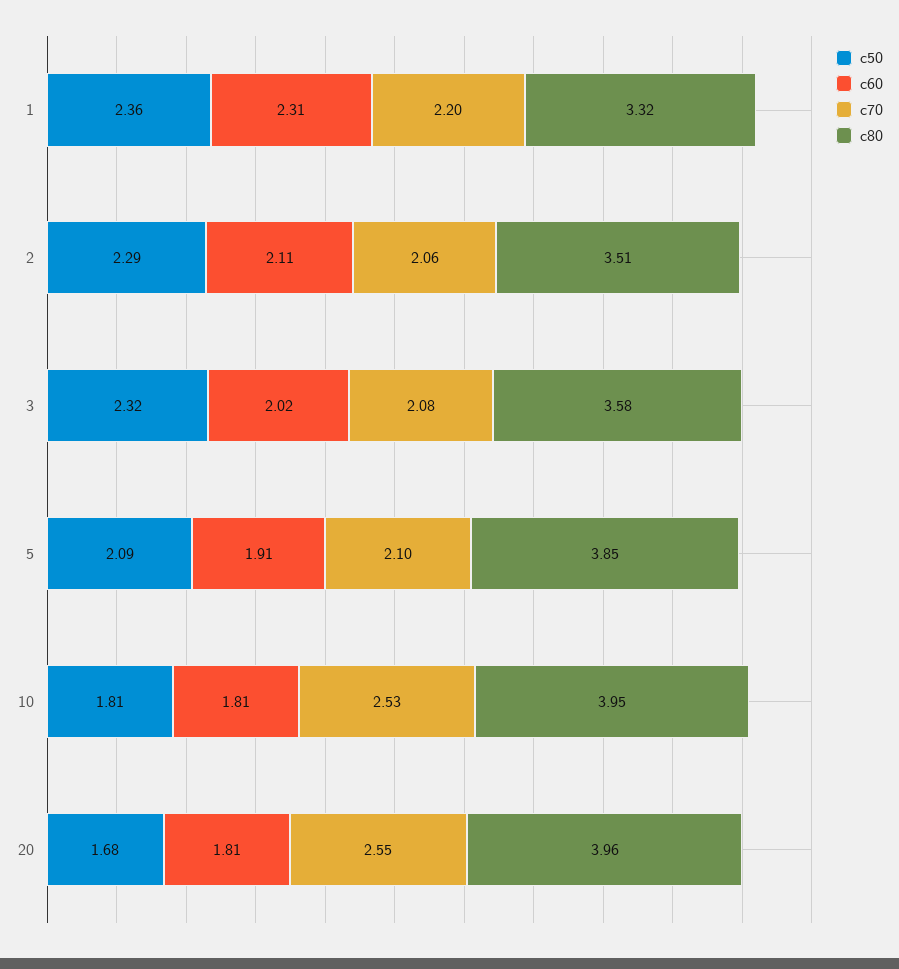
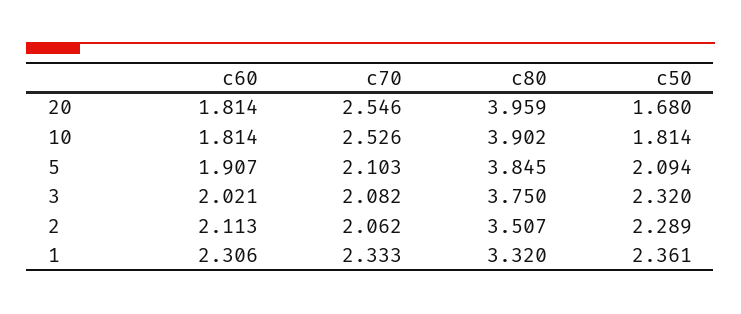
  {
    "c50": {
      "1": 2.361,
      "2": 2.289,
      "3": 2.32,
      "5": 2.094,
      "10": 1.814,
      "20": 1.68
    },
    "c60": {
      "1": 2.306,
      "2": 2.113,
      "3": 2.021,
      "5": 1.907,
      "10": 1.814,
      "20": 1.814
    },
    "c70": {
-     "1": 2.2,
+     "1": 2.333,
      "2": 2.062,
      "3": 2.082,
      "5": 2.103,
      "10": 2.526,
      "20": 2.546
    },
    "c80": {
      "1": 3.32,
      "2": 3.507,
-     "3": 3.58,
+     "3": 3.75,
      "5": 3.845,
-     "10": 3.95,
+     "10": 3.902,
      "20": 3.959
    }
  }

